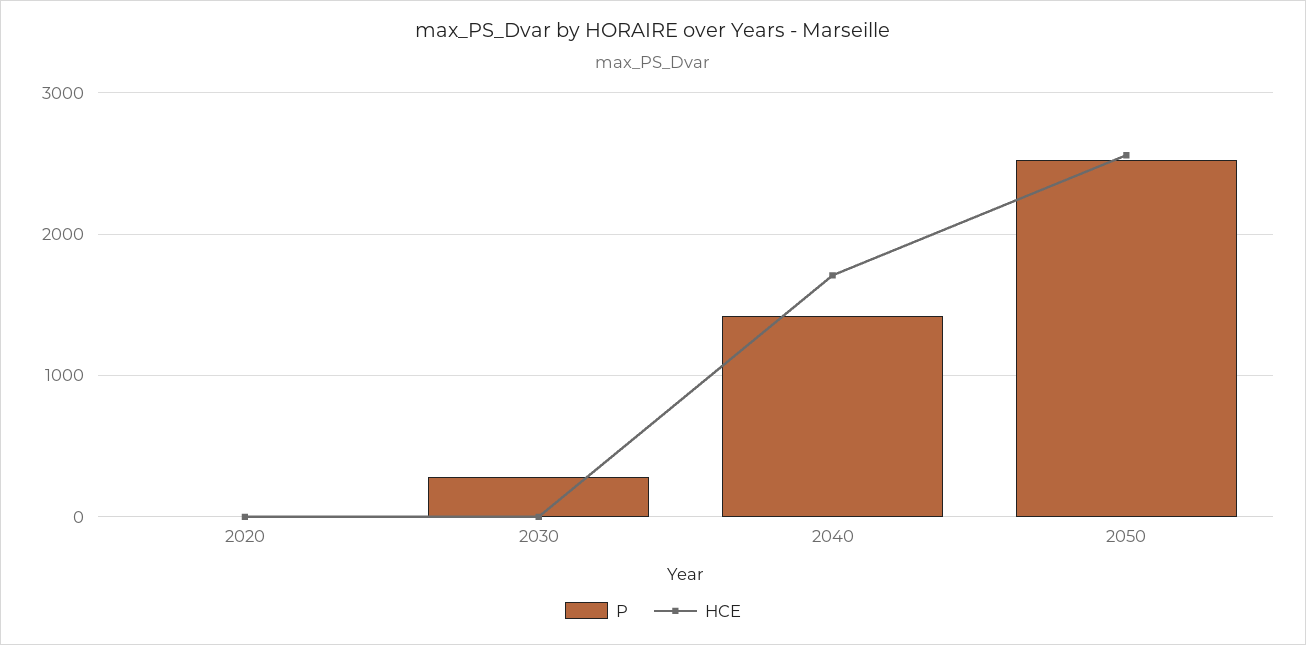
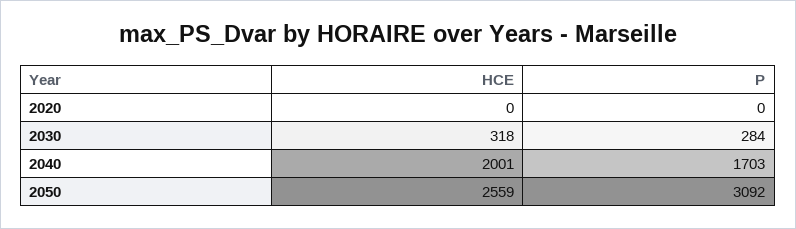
  {
    "P": {
      "2020": 0,
      "2030": 284,
-     "2040": 1400,
+     "2040": 1703,
-     "2050": 2500
+     "2050": 3092
    },
    "HCE": {
      "2020": 0,
-     "2030": 0,
+     "2030": 318,
-     "2040": 1700,
+     "2040": 2001,
      "2050": 2559
    }
  }

